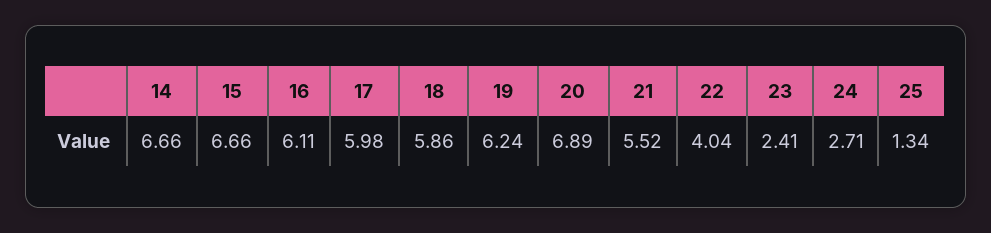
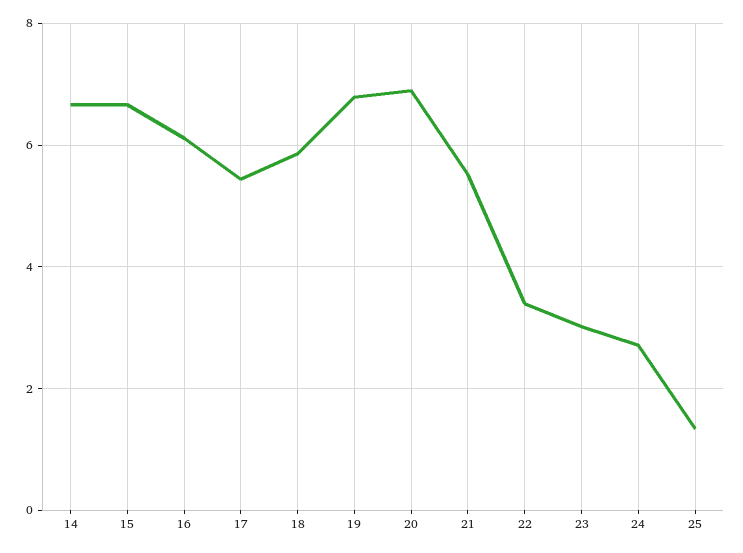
  {
    "14": 6.66,
    "15": 6.66,
    "16": 6.11,
-   "17": 5.98,
+   "17": 5.4,
    "18": 5.86,
-   "19": 6.24,
+   "19": 6.8,
    "20": 6.89,
    "21": 5.52,
-   "22": 4.04,
+   "22": 3.4,
-   "23": 2.41,
+   "23": 3,
    "24": 2.71,
    "25": 1.34
  }

